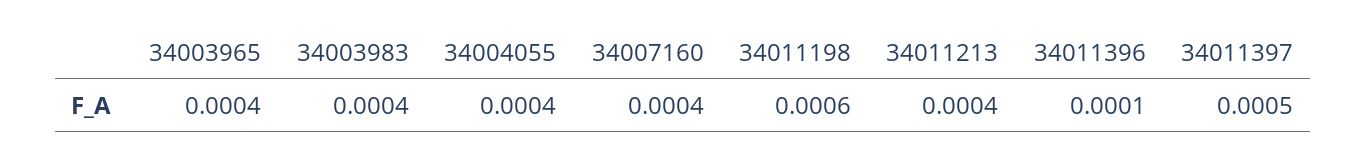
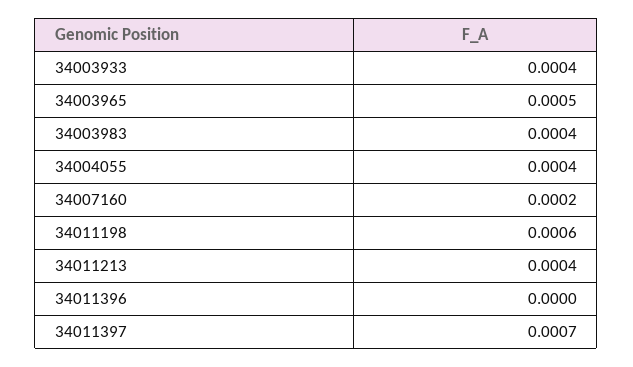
  {
-   "34003965": 0.0004,
+   "34003965": 0.0005,
    "34003983": 0.0004,
    "34004055": 0.0004,
-   "34007160": 0.0004,
+   "34007160": 0.0002,
    "34011198": 0.0006,
    "34011213": 0.0004,
-   "34011396": 0.0001,
+   "34011396": 0,
-   "34011397": 0.0005
+   "34011397": 0.0007,
+   "34003933": 0.0004
  }

